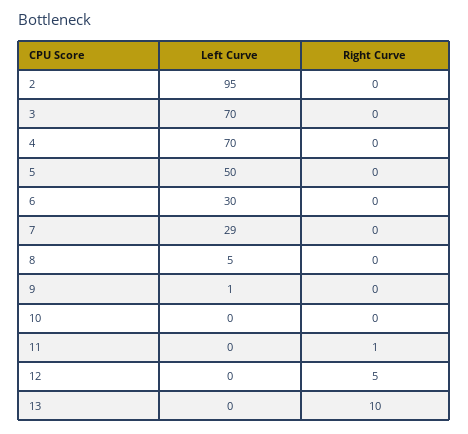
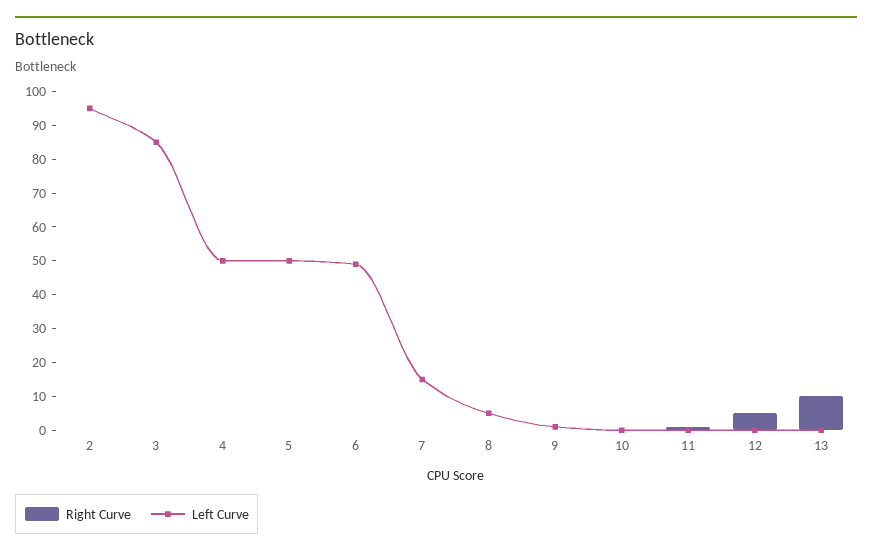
  {
    "Left Curve": {
      "2": 95,
-     "3": 70,
+     "3": 85,
-     "4": 70,
+     "4": 50,
      "5": 50,
-     "6": 30,
+     "6": 50,
-     "7": 29,
+     "7": 15,
      "8": 5,
      "9": 1,
      "10": 0,
      "11": 0,
      "12": 0,
      "13": 0
    },
    "Right Curve": {
      "2": 0,
      "3": 0,
      "4": 0,
      "5": 0,
      "6": 0,
      "7": 0,
      "8": 0,
      "9": 0,
      "10": 0,
      "11": 1,
      "12": 5,
      "13": 10
    }
  }

